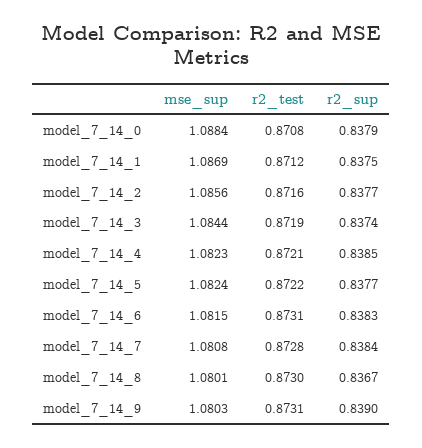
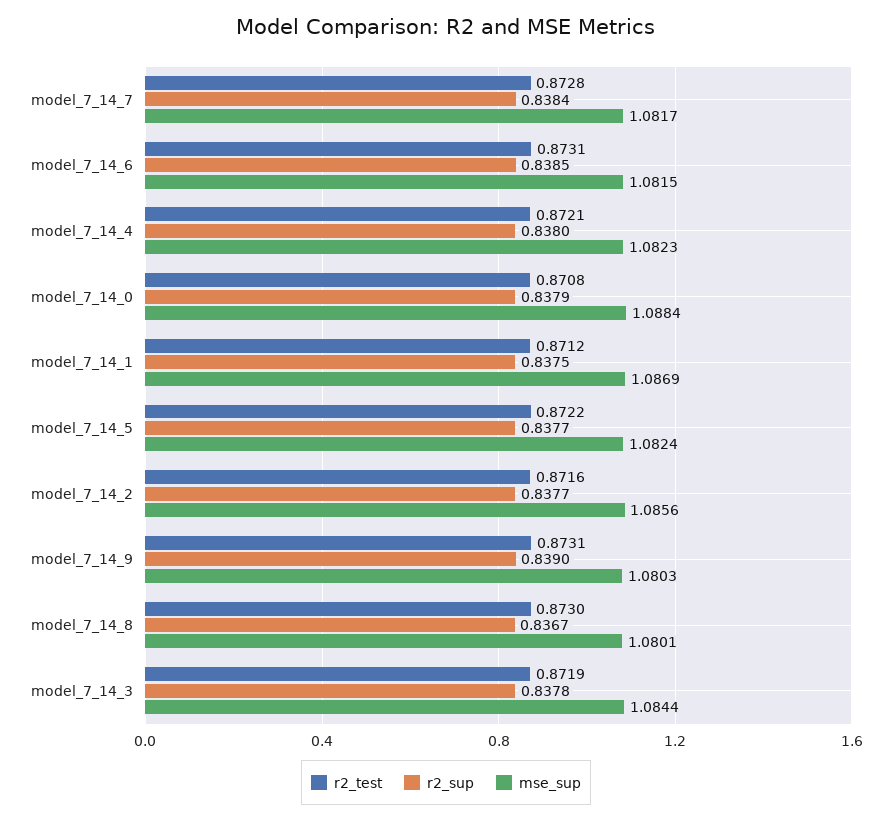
  {
    "mse_sup": {
      "model_7_14_0": 1.0884,
      "model_7_14_1": 1.0869,
      "model_7_14_2": 1.0856,
      "model_7_14_3": 1.0844,
      "model_7_14_4": 1.0823,
      "model_7_14_5": 1.0824,
      "model_7_14_6": 1.0815,
-     "model_7_14_7": 1.0808,
+     "model_7_14_7": 1.0817,
      "model_7_14_8": 1.0801,
      "model_7_14_9": 1.0803
    },
    "r2_test": {
      "model_7_14_0": 0.8708,
      "model_7_14_1": 0.8712,
      "model_7_14_2": 0.8716,
      "model_7_14_3": 0.8719,
      "model_7_14_4": 0.8721,
      "model_7_14_5": 0.8722,
      "model_7_14_6": 0.8731,
      "model_7_14_7": 0.8728,
      "model_7_14_8": 0.873,
      "model_7_14_9": 0.8731
    },
    "r2_sup": {
      "model_7_14_0": 0.8379,
      "model_7_14_1": 0.8375,
      "model_7_14_2": 0.8377,
-     "model_7_14_3": 0.8374,
+     "model_7_14_3": 0.8378,
-     "model_7_14_4": 0.8385,
+     "model_7_14_4": 0.838,
      "model_7_14_5": 0.8377,
-     "model_7_14_6": 0.8383,
+     "model_7_14_6": 0.8385,
      "model_7_14_7": 0.8384,
      "model_7_14_8": 0.8367,
      "model_7_14_9": 0.839
    }
  }

